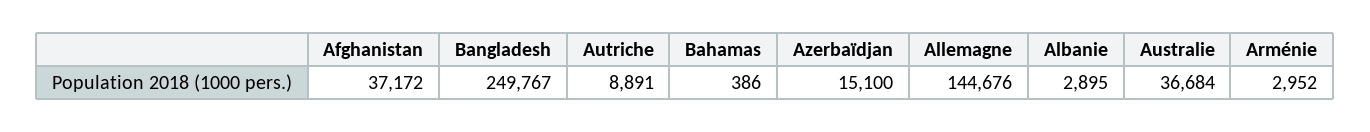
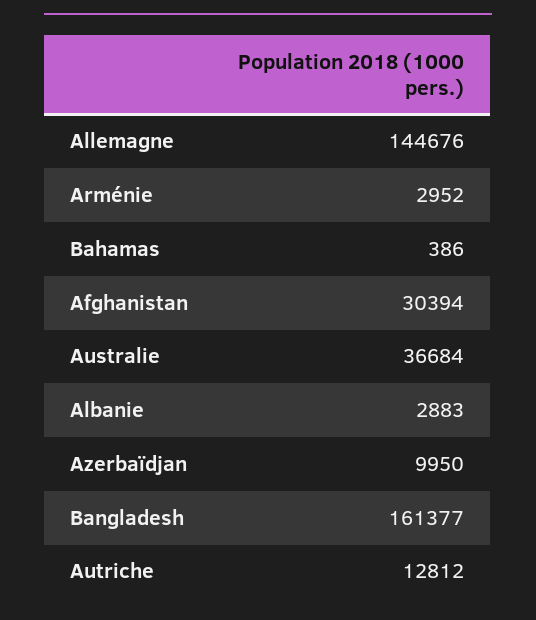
  {
-   "Afghanistan": 37172,
+   "Afghanistan": 30394,
-   "Bangladesh": 249767,
+   "Bangladesh": 161377,
-   "Autriche": 8891,
+   "Autriche": 12812,
    "Bahamas": 386,
-   "Azerbaïdjan": 15100,
+   "Azerbaïdjan": 9950,
    "Allemagne": 144676,
-   "Albanie": 2895,
+   "Albanie": 2883,
    "Australie": 36684,
    "Arménie": 2952
  }

